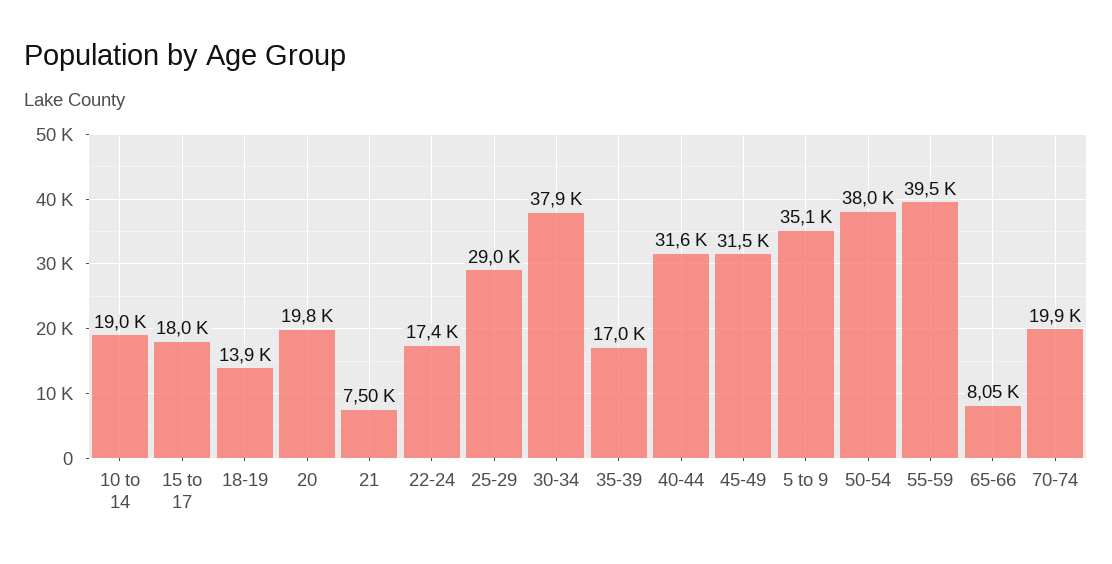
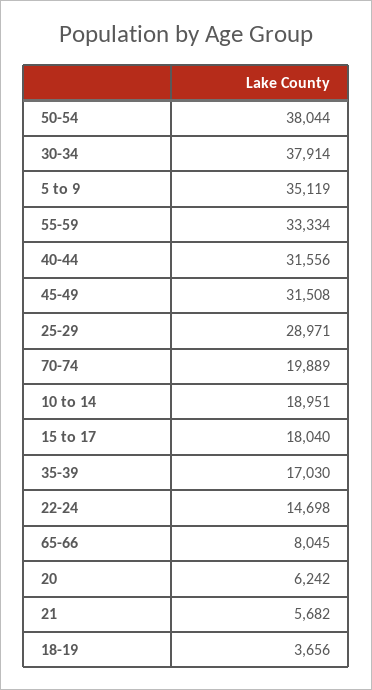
  {
    "10 to 14": 18951,
    "15 to 17": 18040,
-   "18-19": 13900,
+   "18-19": 3656,
-   "20": 19800,
+   "20": 6242,
-   "21": 7500,
+   "21": 5682,
-   "22-24": 17400,
+   "22-24": 14698,
    "25-29": 28971,
    "30-34": 37914,
    "35-39": 17030,
    "40-44": 31556,
    "45-49": 31508,
    "5 to 9": 35119,
    "50-54": 38044,
-   "55-59": 39500,
+   "55-59": 33334,
    "65-66": 8045,
    "70-74": 19889
  }

